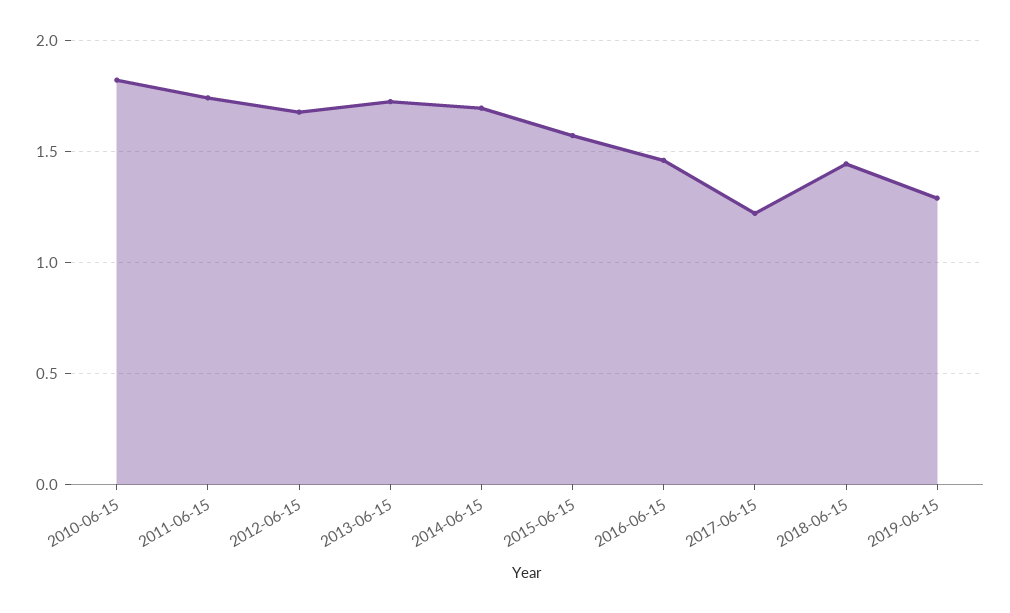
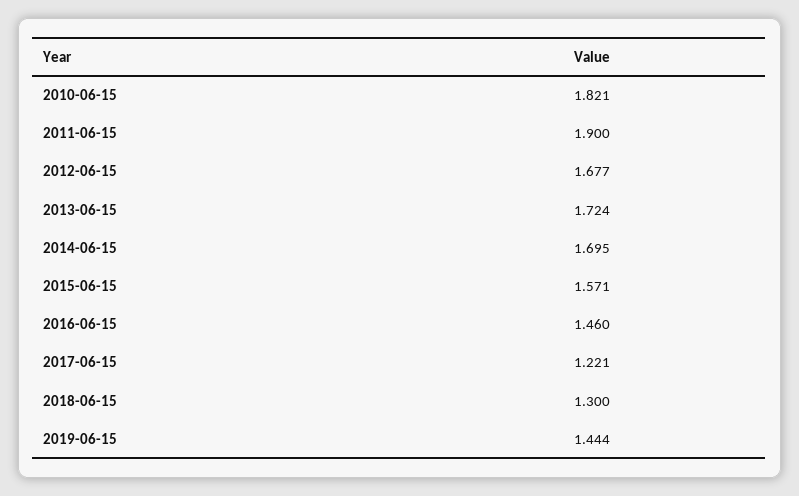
  {
    "2010-06-15": 1.821,
-   "2011-06-15": 1.75,
+   "2011-06-15": 1.9,
    "2012-06-15": 1.677,
    "2013-06-15": 1.724,
    "2014-06-15": 1.695,
    "2015-06-15": 1.571,
    "2016-06-15": 1.46,
    "2017-06-15": 1.221,
-   "2018-06-15": 1.45,
+   "2018-06-15": 1.3,
-   "2019-06-15": 1.3
+   "2019-06-15": 1.444
  }

